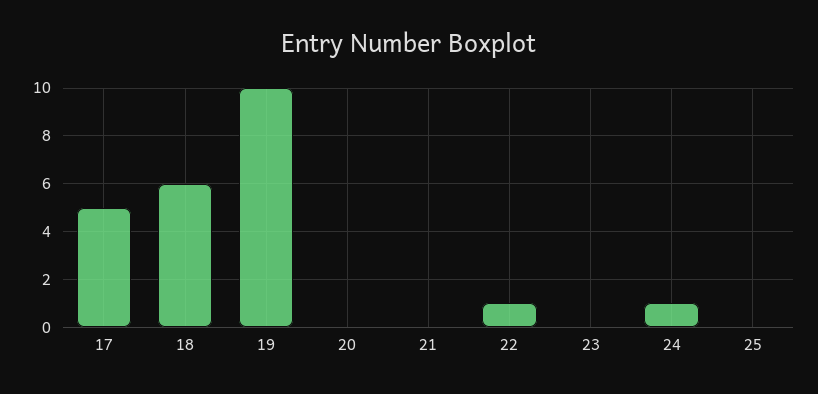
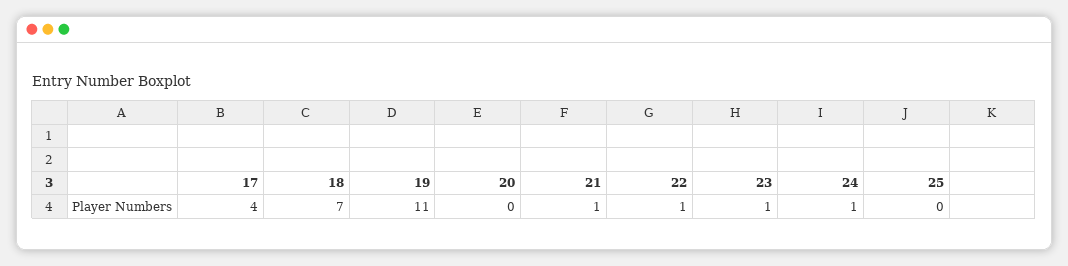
  {
-   "17": 5,
+   "17": 4,
-   "18": 6,
+   "18": 7,
-   "19": 10,
+   "19": 11,
    "20": 0,
-   "21": 0,
+   "21": 1,
    "22": 1,
-   "23": 0,
+   "23": 1,
    "24": 1,
    "25": 0
  }

